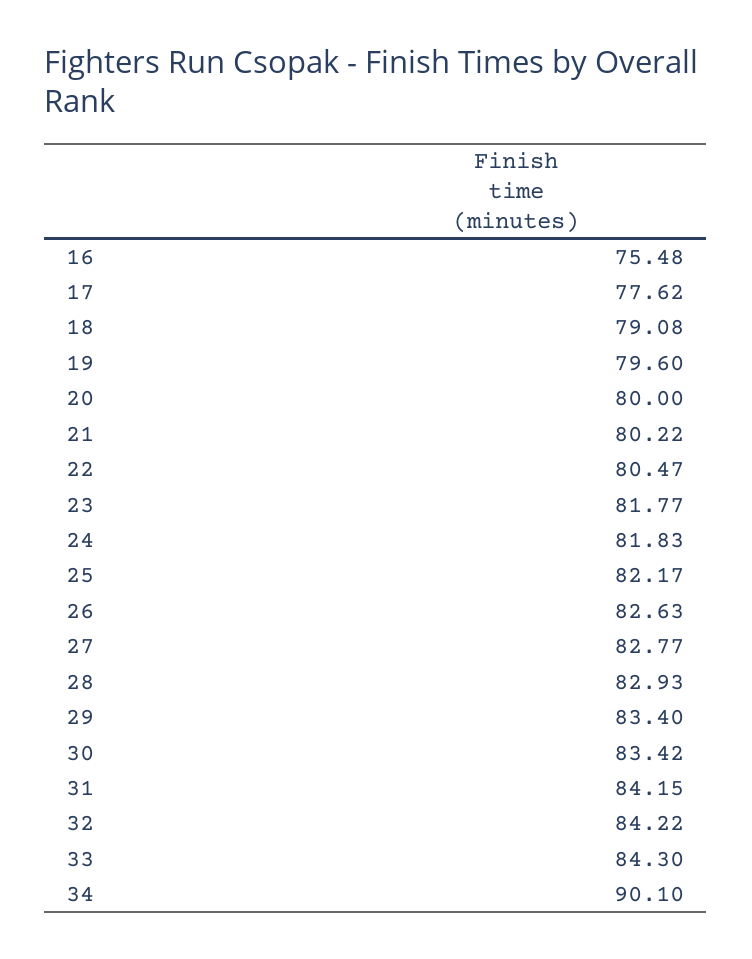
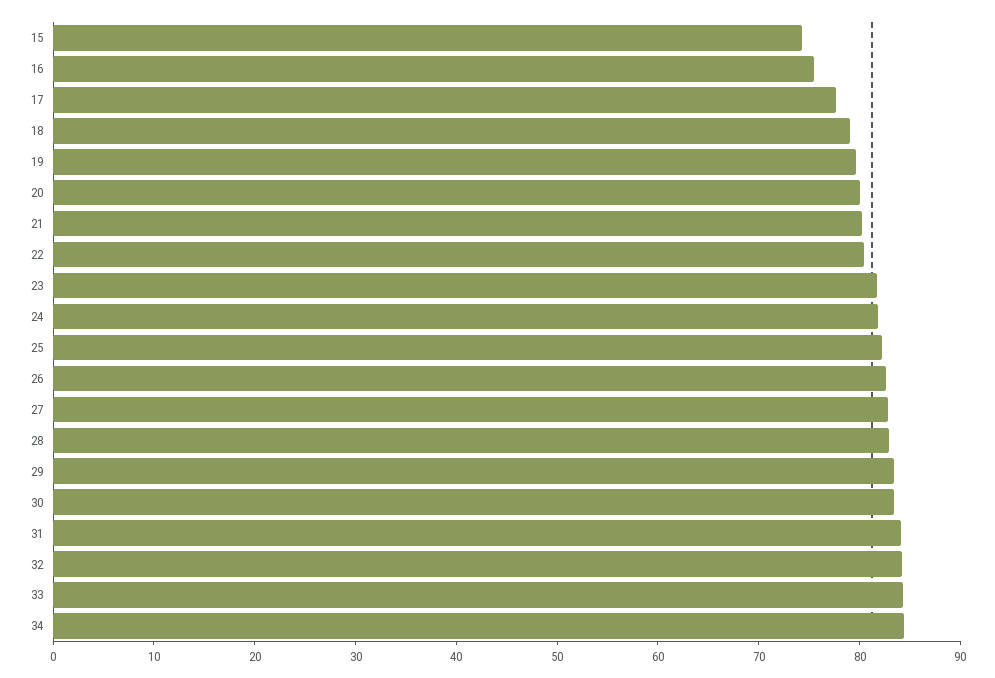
  {
    "16": 75.48,
    "17": 77.62,
    "18": 79.08,
    "19": 79.6,
    "20": 80,
    "21": 80.22,
    "22": 80.47,
    "23": 81.77,
    "24": 81.83,
    "25": 82.17,
    "26": 82.63,
    "27": 82.77,
    "28": 82.93,
    "29": 83.4,
    "30": 83.42,
    "31": 84.15,
    "32": 84.22,
    "33": 84.3,
-   "34": 90.1
+   "34": 84,
+   "15": 74
  }

